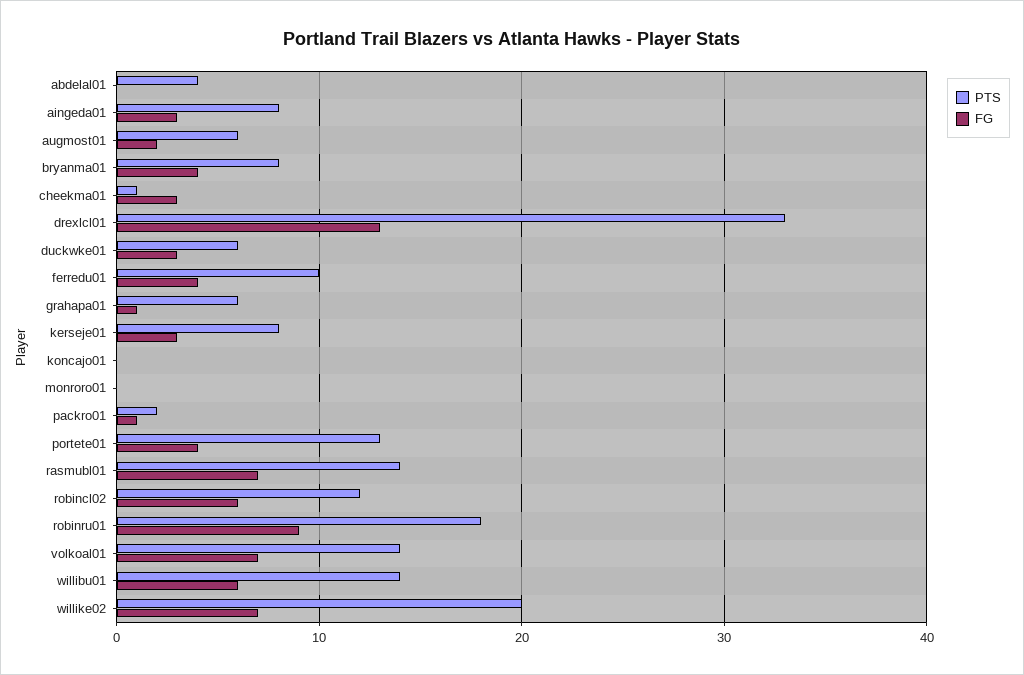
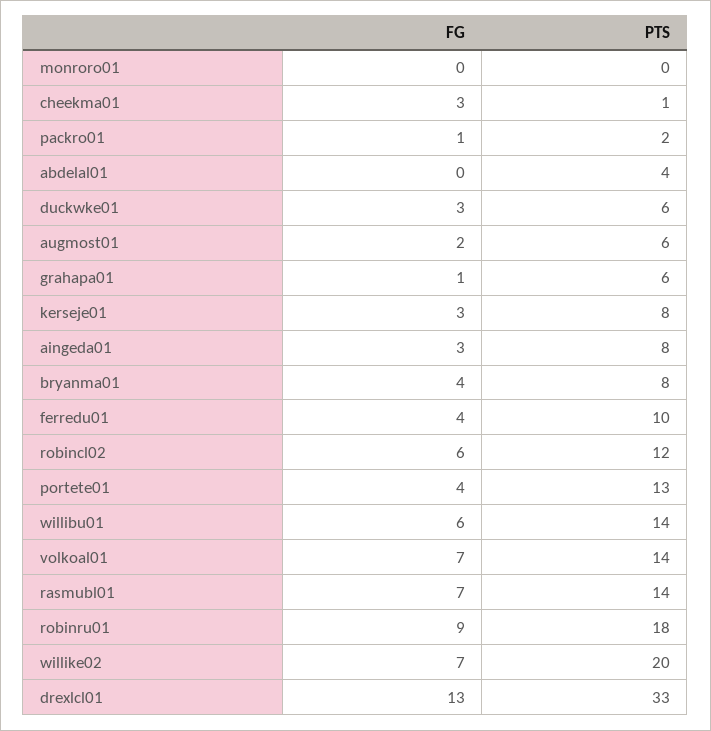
  {
    "PTS": {
      "abdelal01": 4,
      "aingeda01": 8,
      "augmost01": 6,
      "bryanma01": 8,
      "cheekma01": 1,
      "drexlcl01": 33,
      "duckwke01": 6,
      "ferredu01": 10,
      "grahapa01": 6,
      "kerseje01": 8,
-     "koncajo01": 0,
      "monroro01": 0,
      "packro01": 2,
      "portete01": 13,
      "rasmubl01": 14,
      "robincl02": 12,
      "robinru01": 18,
      "volkoal01": 14,
      "willibu01": 14,
      "willike02": 20
    },
    "FG": {
      "abdelal01": 0,
      "aingeda01": 3,
      "augmost01": 2,
      "bryanma01": 4,
      "cheekma01": 3,
      "drexlcl01": 13,
      "duckwke01": 3,
      "ferredu01": 4,
      "grahapa01": 1,
      "kerseje01": 3,
-     "koncajo01": 0,
      "monroro01": 0,
      "packro01": 1,
      "portete01": 4,
      "rasmubl01": 7,
      "robincl02": 6,
      "robinru01": 9,
      "volkoal01": 7,
      "willibu01": 6,
      "willike02": 7
    }
  }

